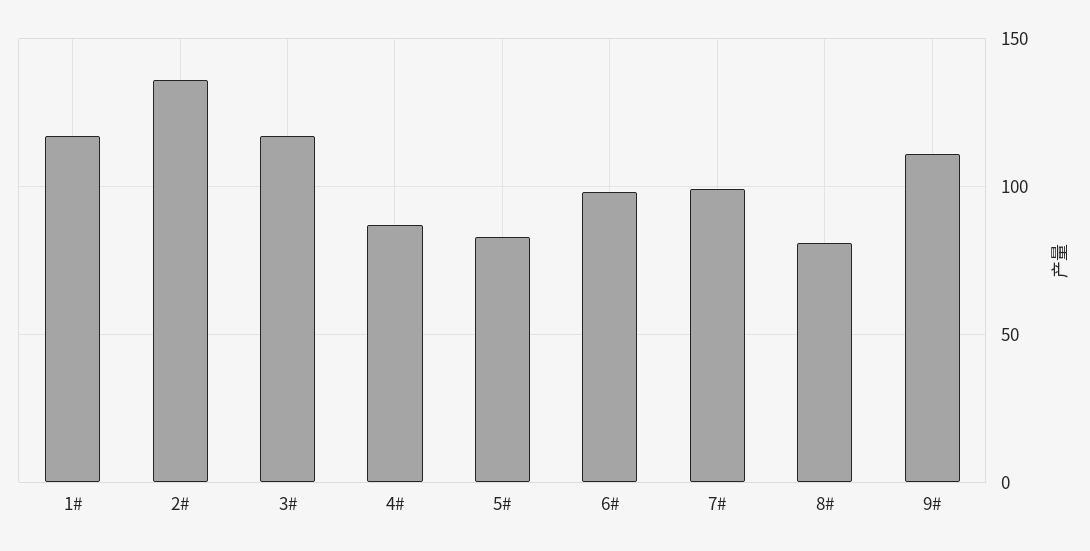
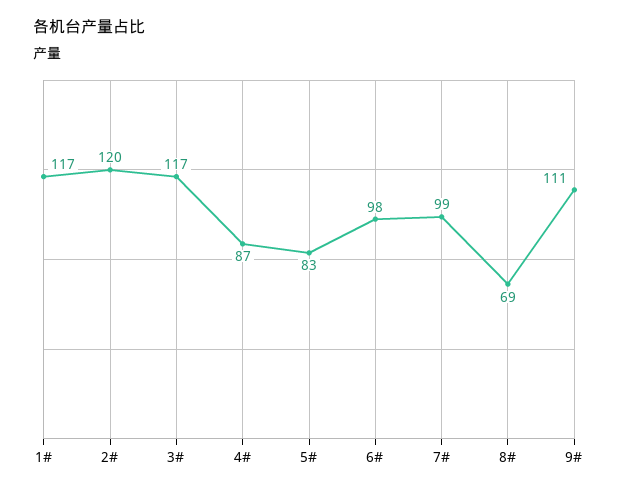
  {
    "1#": 117,
-   "2#": 135,
+   "2#": 120,
    "3#": 117,
    "4#": 87,
    "5#": 83,
    "6#": 98,
    "7#": 99,
-   "8#": 80,
+   "8#": 69,
    "9#": 111
  }

